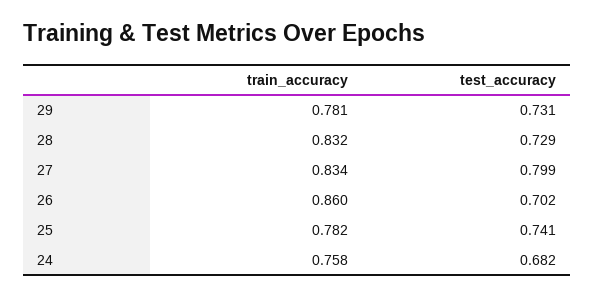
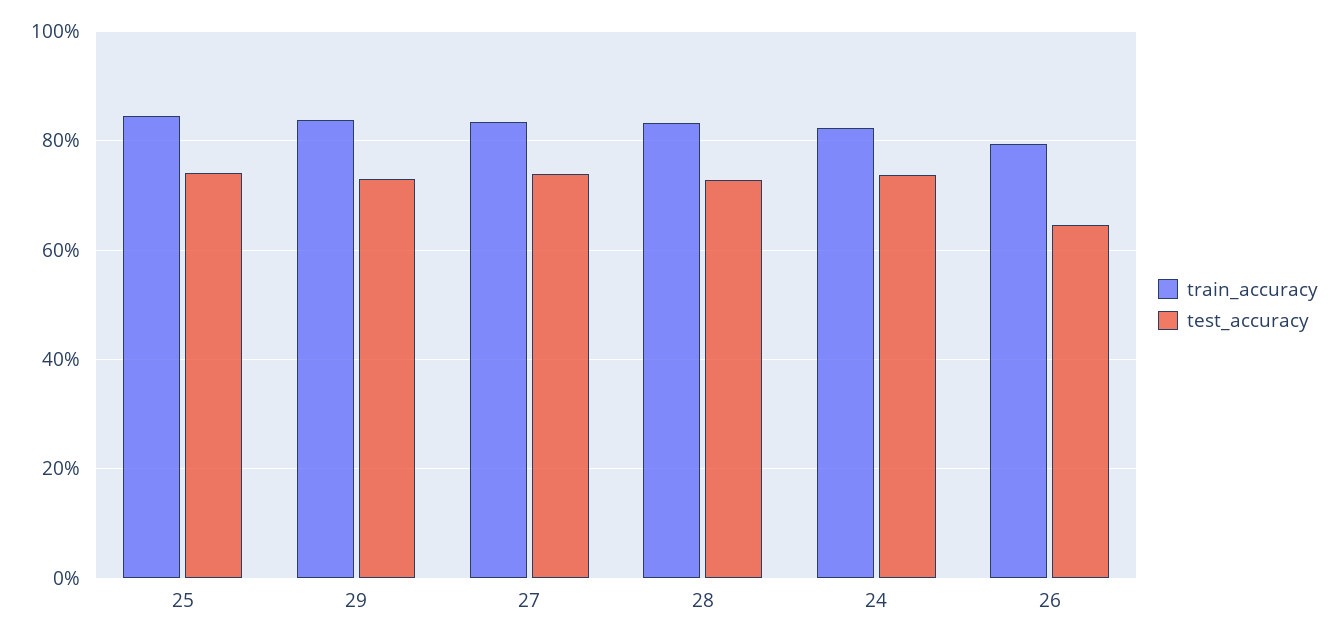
  {
    "train_accuracy": {
-     "29": 0.781,
+     "29": 0.84,
      "28": 0.832,
      "27": 0.834,
-     "26": 0.86,
+     "26": 0.8,
-     "25": 0.782,
+     "25": 0.84,
-     "24": 0.758
+     "24": 0.82
    },
    "test_accuracy": {
      "29": 0.731,
      "28": 0.729,
-     "27": 0.799,
+     "27": 0.74,
-     "26": 0.702,
+     "26": 0.64,
      "25": 0.741,
-     "24": 0.682
+     "24": 0.74
    }
  }

